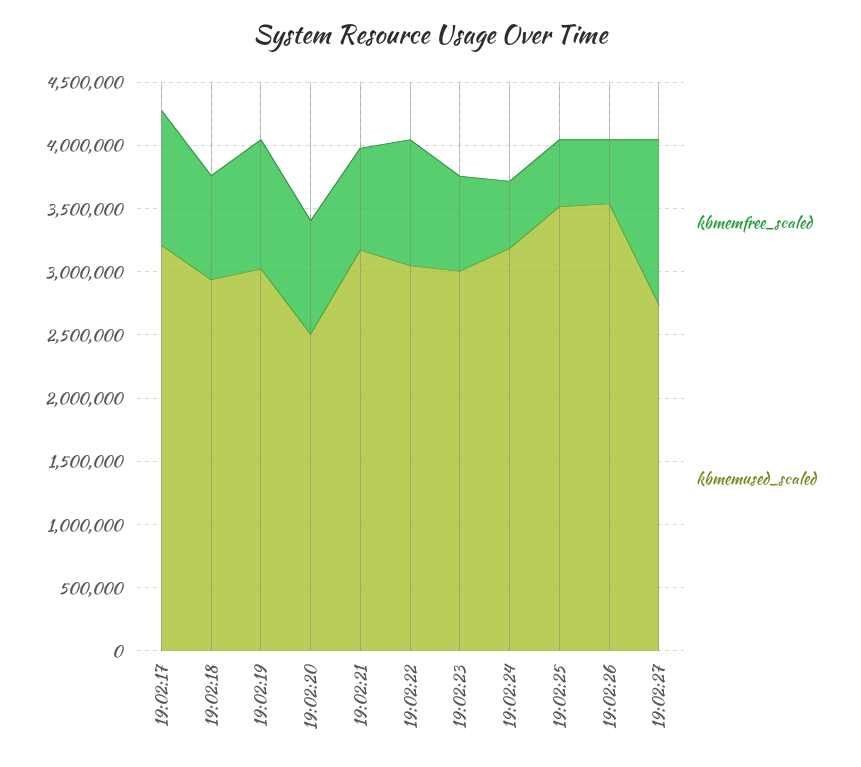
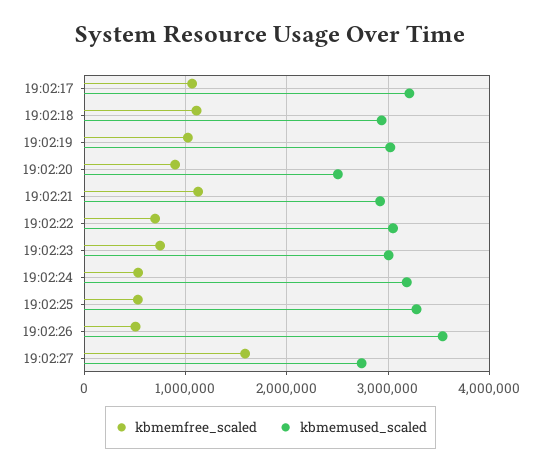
  {
    "kbmemfree_scaled": {
      "19:02:17": 1100000,
-     "19:02:18": 800000,
+     "19:02:18": 1100000,
      "19:02:19": 1000000,
      "19:02:20": 900000,
-     "19:02:21": 800000,
+     "19:02:21": 1100000,
-     "19:02:22": 1000000,
+     "19:02:22": 700000,
      "19:02:23": 800000,
      "19:02:24": 500000,
      "19:02:25": 500000,
      "19:02:26": 500000,
-     "19:02:27": 1300000
+     "19:02:27": 1600000
    },
    "kbmemused_scaled": {
      "19:02:17": 3200000,
      "19:02:18": 2900000,
      "19:02:19": 3000000,
      "19:02:20": 2500000,
-     "19:02:21": 3200000,
+     "19:02:21": 2900000,
      "19:02:22": 3000000,
      "19:02:23": 3000000,
      "19:02:24": 3200000,
-     "19:02:25": 3500000,
+     "19:02:25": 3300000,
      "19:02:26": 3500000,
      "19:02:27": 2700000
    }
  }

